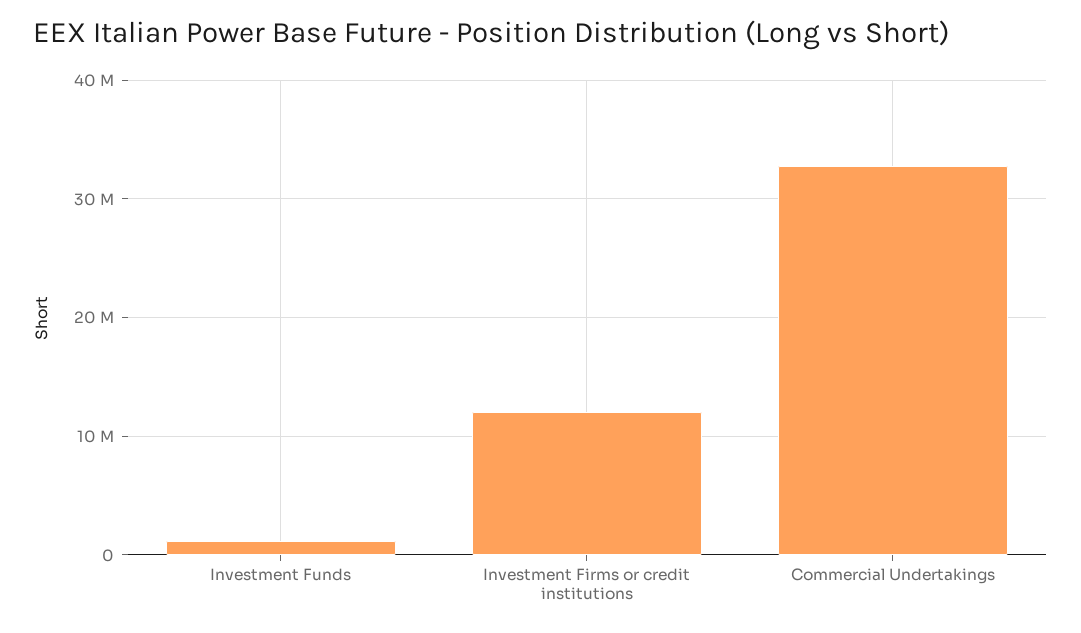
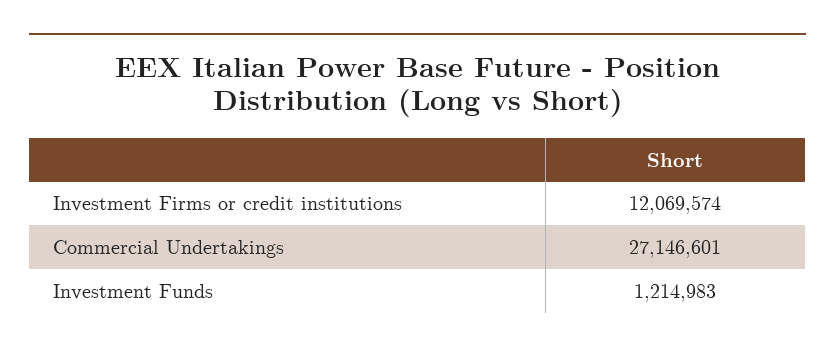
  {
    "Investment Funds": 1214983,
    "Investment Firms or credit institutions": 12069574,
-   "Commercial Undertakings": 33000000
+   "Commercial Undertakings": 27146601
  }

